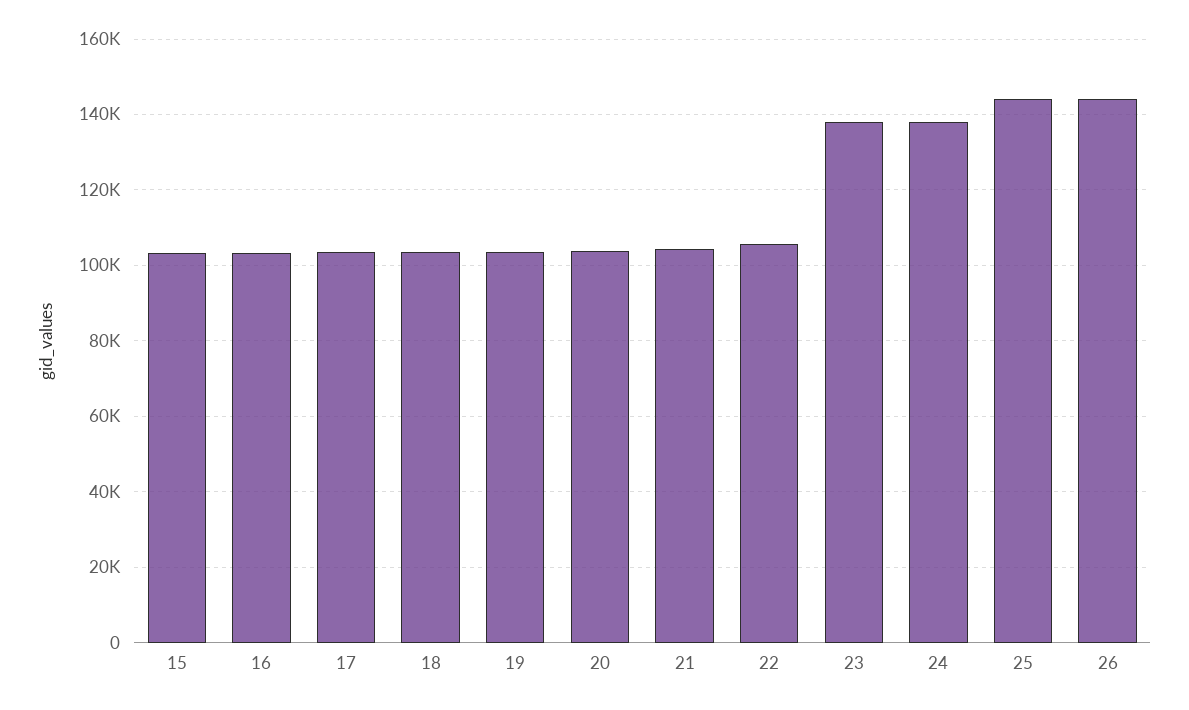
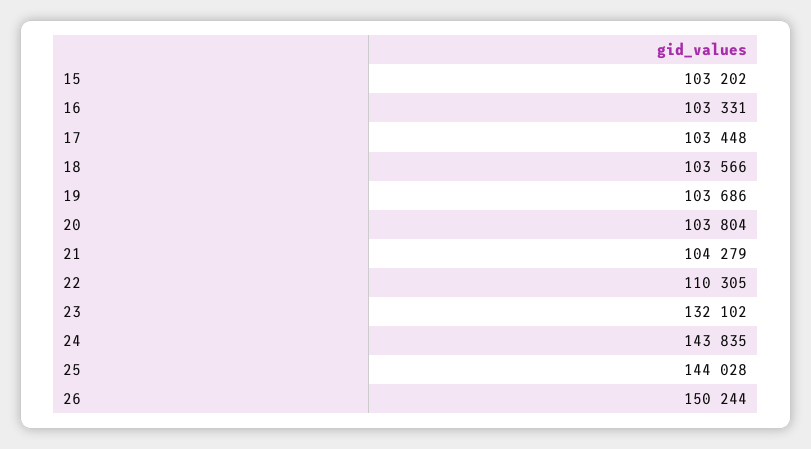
  {
    "15": 103202,
    "16": 103331,
    "17": 103448,
    "18": 103566,
    "19": 103686,
    "20": 103804,
    "21": 104279,
-   "22": 106000,
+   "22": 110305,
-   "23": 138000,
+   "23": 132102,
-   "24": 138000,
+   "24": 143835,
    "25": 144028,
-   "26": 144000
+   "26": 150244
  }

